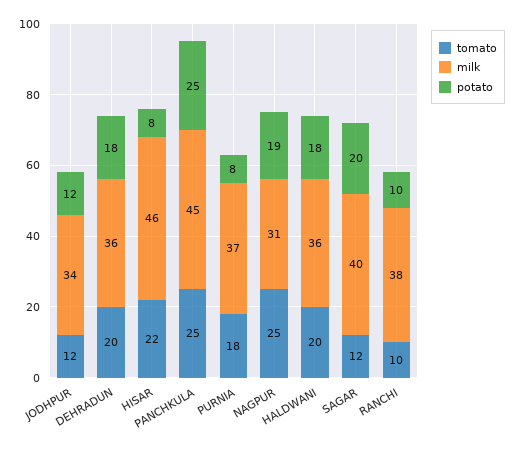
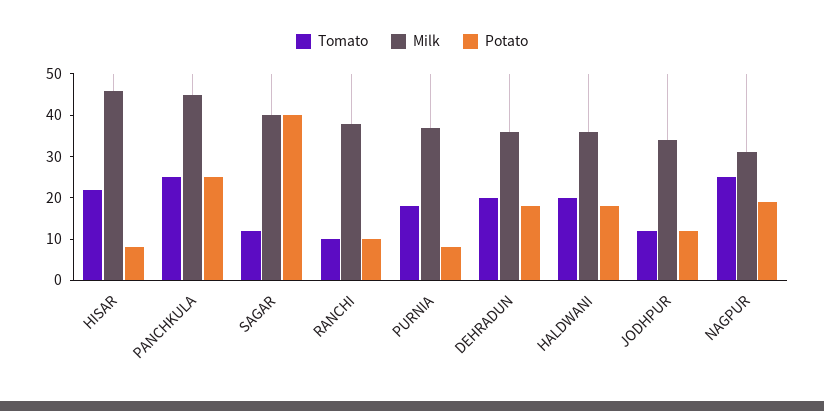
  {
    "tomato": {
      "JODHPUR": 12,
      "DEHRADUN": 20,
      "HISAR": 22,
      "PANCHKULA": 25,
      "PURNIA": 18,
      "NAGPUR": 25,
      "HALDWANI": 20,
      "SAGAR": 12,
      "RANCHI": 10
    },
    "milk": {
      "JODHPUR": 34,
      "DEHRADUN": 36,
      "HISAR": 46,
      "PANCHKULA": 45,
      "PURNIA": 37,
      "NAGPUR": 31,
      "HALDWANI": 36,
      "SAGAR": 40,
      "RANCHI": 38
    },
    "potato": {
      "JODHPUR": 12,
      "DEHRADUN": 18,
      "HISAR": 8,
      "PANCHKULA": 25,
      "PURNIA": 8,
      "NAGPUR": 19,
      "HALDWANI": 18,
-     "SAGAR": 20,
+     "SAGAR": 40,
      "RANCHI": 10
    }
  }

